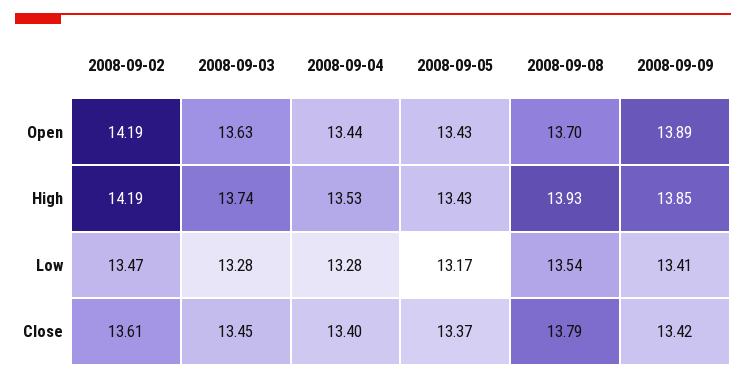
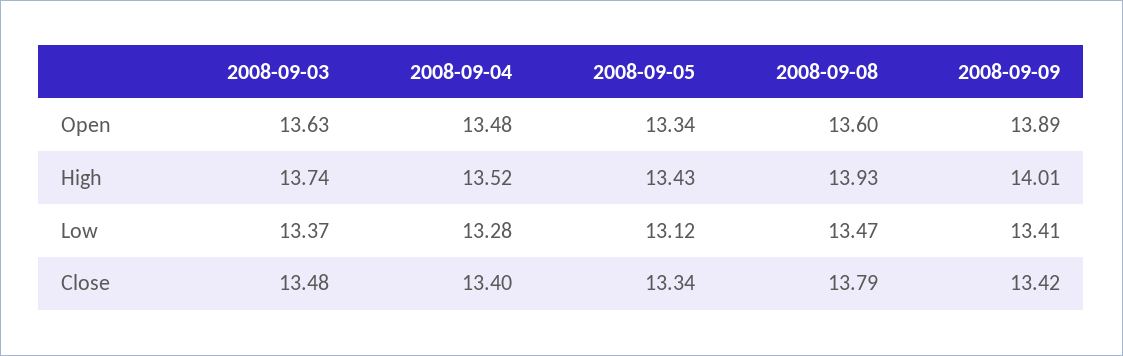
  {
-   "2008-09-02": {
-     "Open": 14.19,
-     "High": 14.19,
-     "Low": 13.47,
-     "Close": 13.61
-   },
    "2008-09-03": {
      "Open": 13.63,
      "High": 13.74,
-     "Low": 13.28,
+     "Low": 13.37,
-     "Close": 13.45
+     "Close": 13.48
    },
    "2008-09-04": {
-     "Open": 13.44,
+     "Open": 13.48,
-     "High": 13.53,
+     "High": 13.52,
      "Low": 13.28,
      "Close": 13.4
    },
    "2008-09-05": {
-     "Open": 13.43,
+     "Open": 13.34,
      "High": 13.43,
-     "Low": 13.17,
+     "Low": 13.12,
-     "Close": 13.37
+     "Close": 13.34
    },
    "2008-09-08": {
-     "Open": 13.7,
+     "Open": 13.6,
      "High": 13.93,
-     "Low": 13.54,
+     "Low": 13.47,
      "Close": 13.79
    },
    "2008-09-09": {
      "Open": 13.89,
-     "High": 13.85,
+     "High": 14.01,
      "Low": 13.41,
      "Close": 13.42
    }
  }

